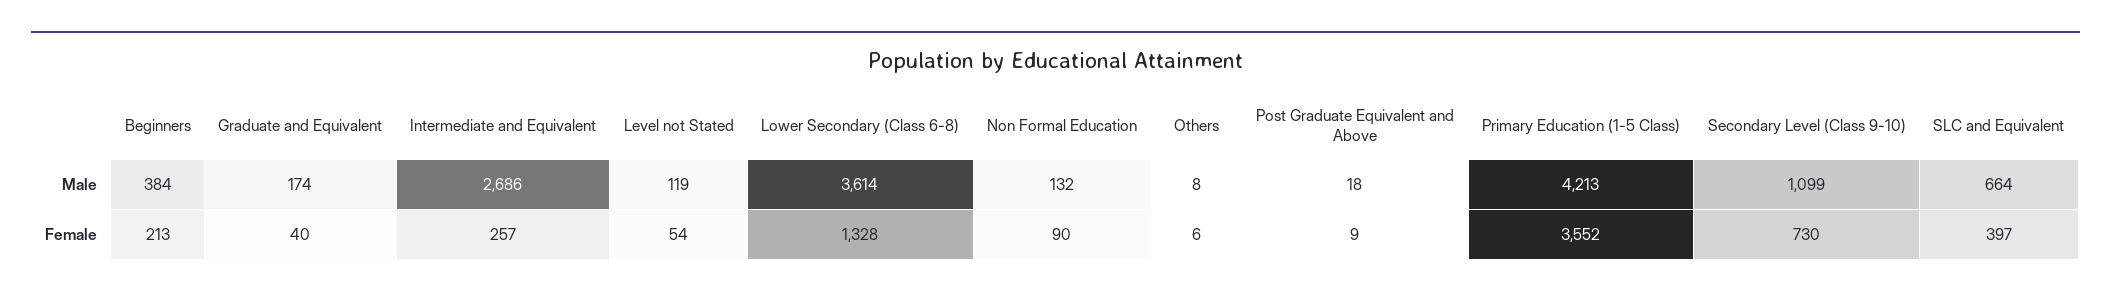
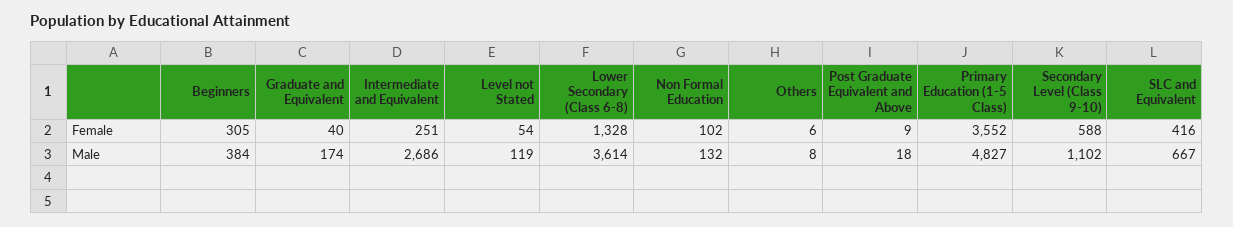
  {
    "Beginners": {
      "Male": 384,
-     "Female": 213
+     "Female": 305
    },
    "Graduate and Equivalent": {
      "Male": 174,
      "Female": 40
    },
    "Intermediate and Equivalent": {
      "Male": 2686,
-     "Female": 257
+     "Female": 251
    },
    "Level not Stated": {
      "Male": 119,
      "Female": 54
    },
    "Lower Secondary (Class 6-8)": {
      "Male": 3614,
      "Female": 1328
    },
    "Non Formal Education": {
      "Male": 132,
-     "Female": 90
+     "Female": 102
    },
    "Others": {
      "Male": 8,
      "Female": 6
    },
    "Post Graduate Equivalent and Above": {
      "Male": 18,
      "Female": 9
    },
    "Primary Education (1-5 Class)": {
-     "Male": 4213,
+     "Male": 4827,
      "Female": 3552
    },
    "Secondary Level (Class 9-10)": {
-     "Male": 1099,
+     "Male": 1102,
-     "Female": 730
+     "Female": 588
    },
    "SLC and Equivalent": {
-     "Male": 664,
+     "Male": 667,
-     "Female": 397
+     "Female": 416
    }
  }

